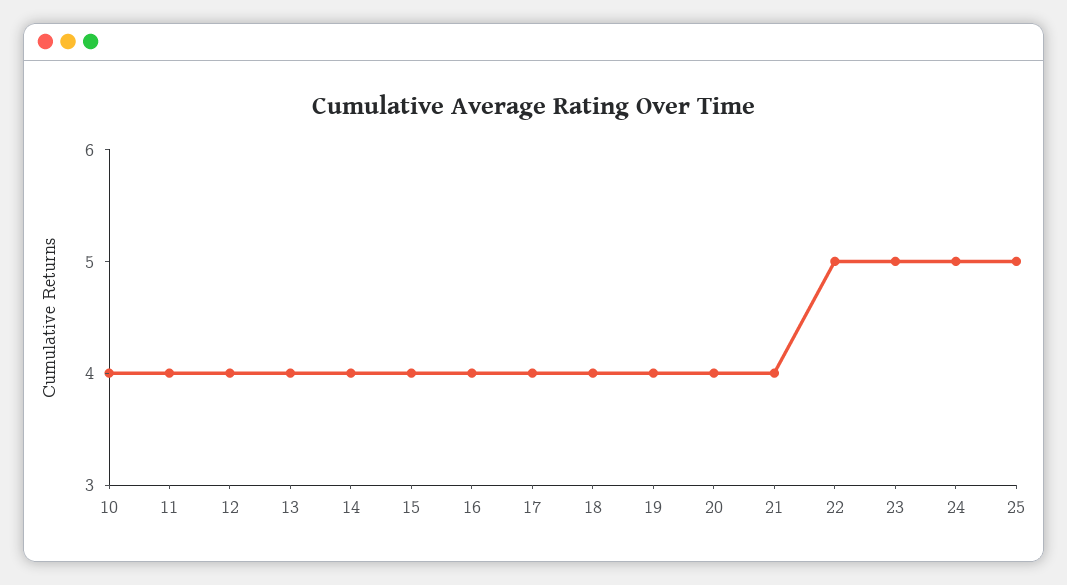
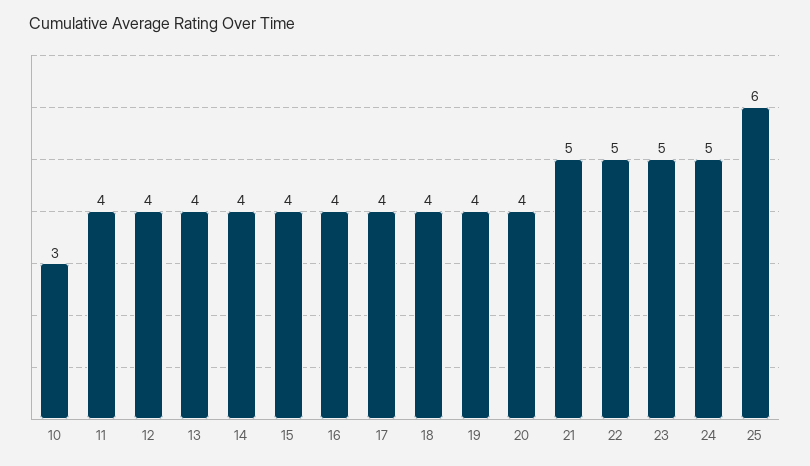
  {
-   "10": 4,
+   "10": 3,
    "11": 4,
    "12": 4,
    "13": 4,
    "14": 4,
    "15": 4,
    "16": 4,
    "17": 4,
    "18": 4,
    "19": 4,
    "20": 4,
-   "21": 4,
+   "21": 5,
    "22": 5,
    "23": 5,
    "24": 5,
-   "25": 5
+   "25": 6
  }

